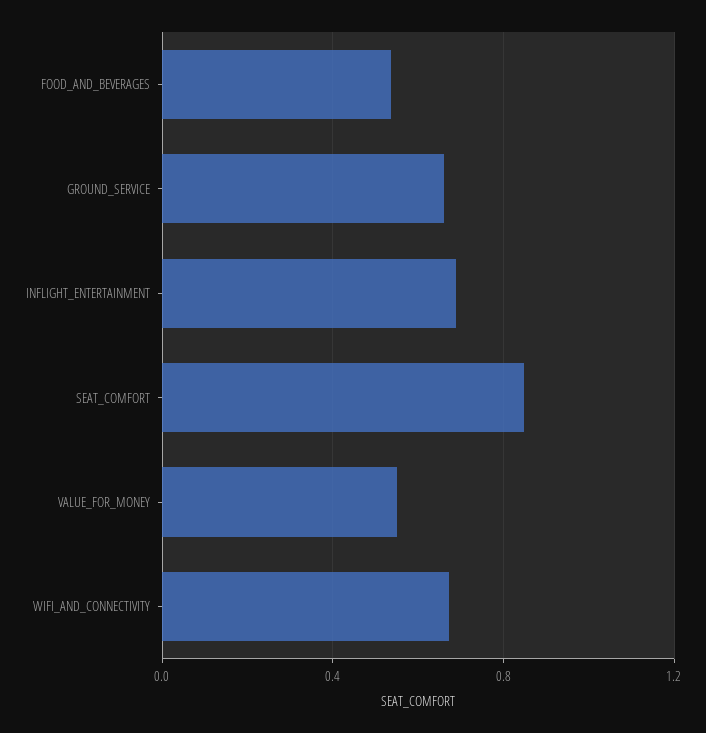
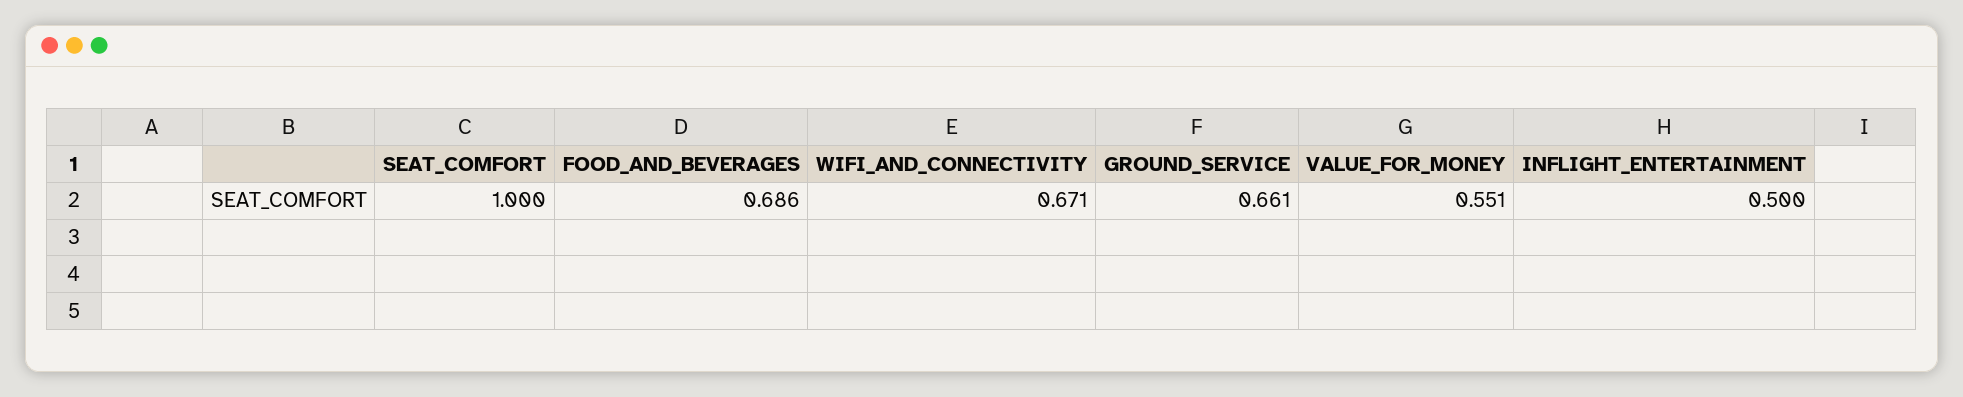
  {
-   "FOOD_AND_BEVERAGES": 0.55,
+   "FOOD_AND_BEVERAGES": 0.686,
    "GROUND_SERVICE": 0.661,
-   "INFLIGHT_ENTERTAINMENT": 0.7,
+   "INFLIGHT_ENTERTAINMENT": 0.5,
-   "SEAT_COMFORT": 0.85,
+   "SEAT_COMFORT": 1,
    "VALUE_FOR_MONEY": 0.551,
    "WIFI_AND_CONNECTIVITY": 0.671
  }

